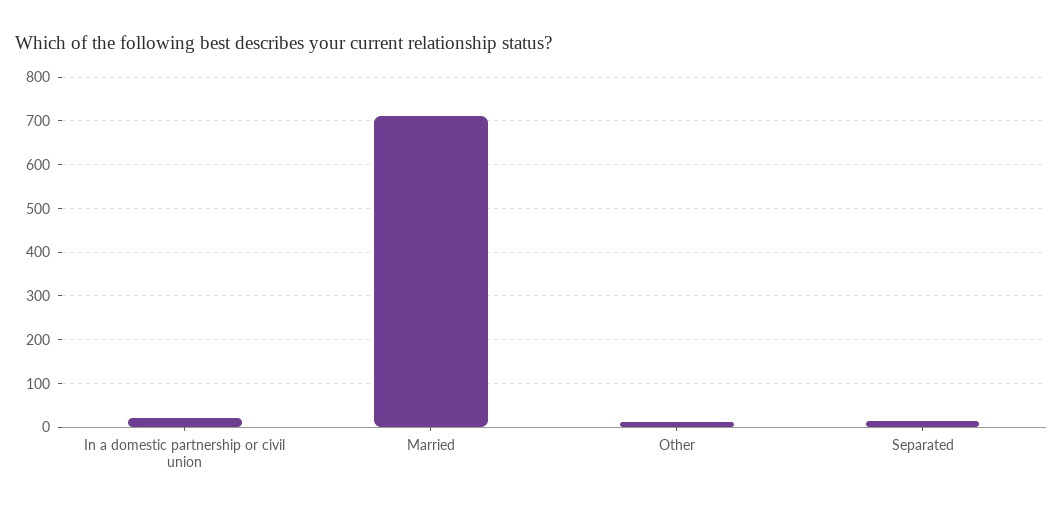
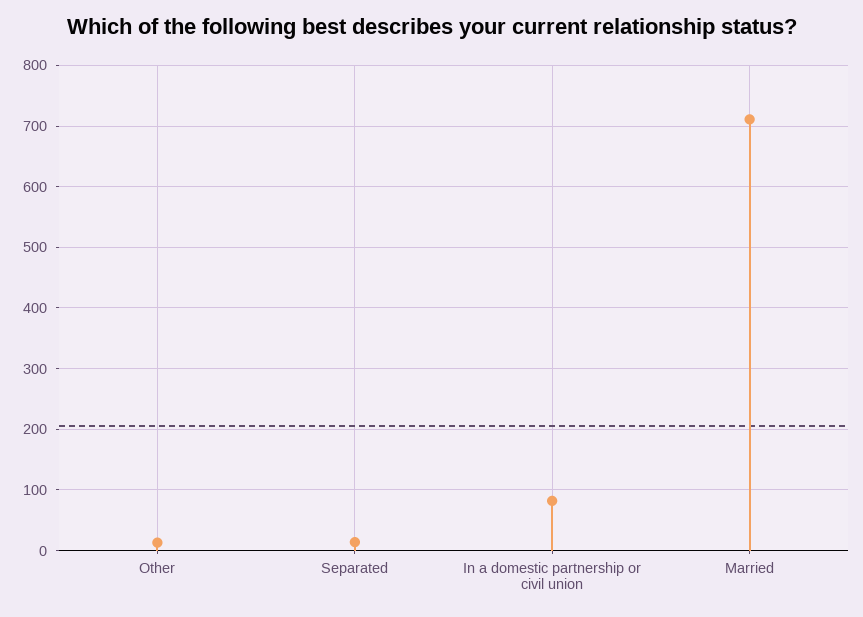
  {
-   "In a domestic partnership or civil union": 20,
+   "In a domestic partnership or civil union": 80,
    "Married": 710,
    "Other": 10,
    "Separated": 10
  }

